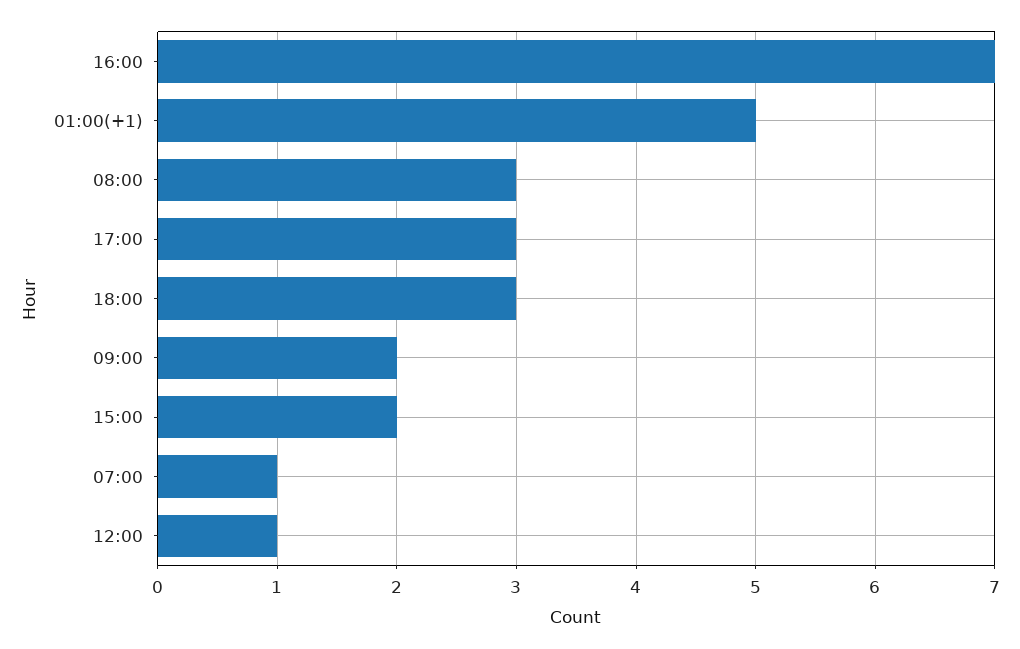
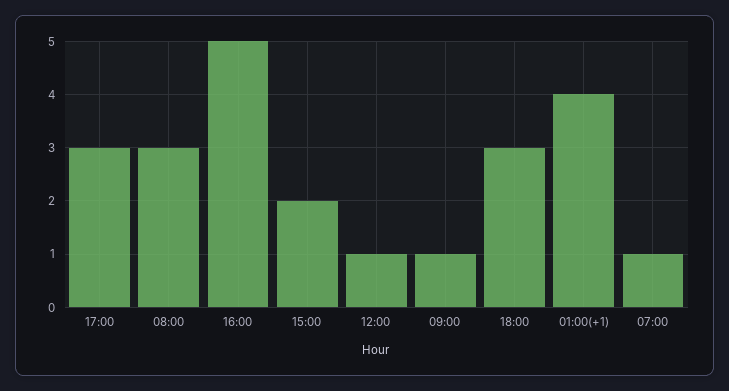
  {
-   "16:00": 7,
+   "16:00": 5,
-   "01:00(+1)": 5,
+   "01:00(+1)": 4,
    "08:00": 3,
    "17:00": 3,
    "18:00": 3,
-   "09:00": 2,
+   "09:00": 1,
    "15:00": 2,
    "07:00": 1,
    "12:00": 1
  }

